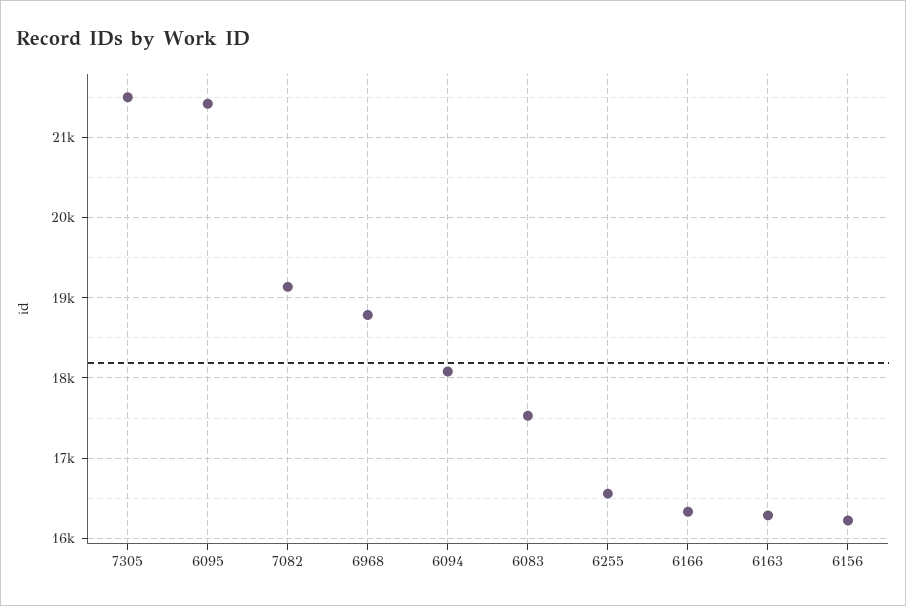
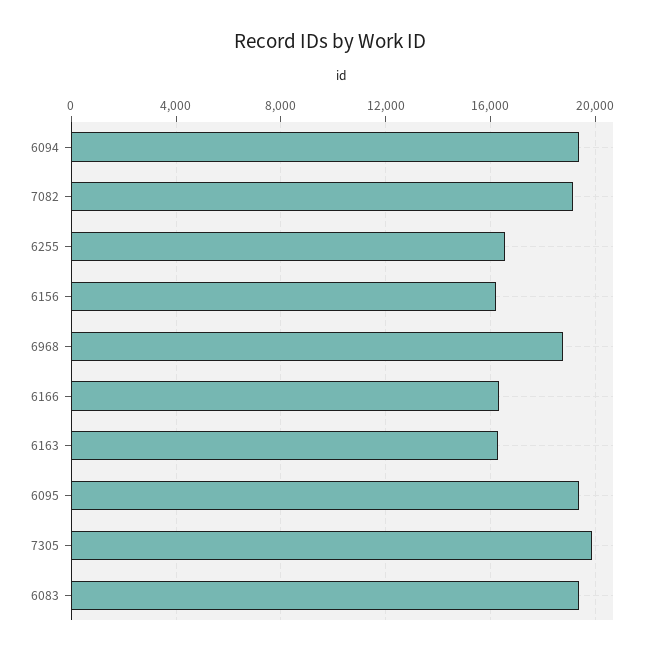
  {
-   "7305": 21500,
+   "7305": 20000,
-   "6095": 21400,
+   "6095": 19500,
    "7082": 19100,
    "6968": 18800,
-   "6094": 18100,
+   "6094": 19500,
-   "6083": 17500,
+   "6083": 19500,
    "6255": 16600,
    "6166": 16300,
    "6163": 16300,
    "6156": 16200
  }

